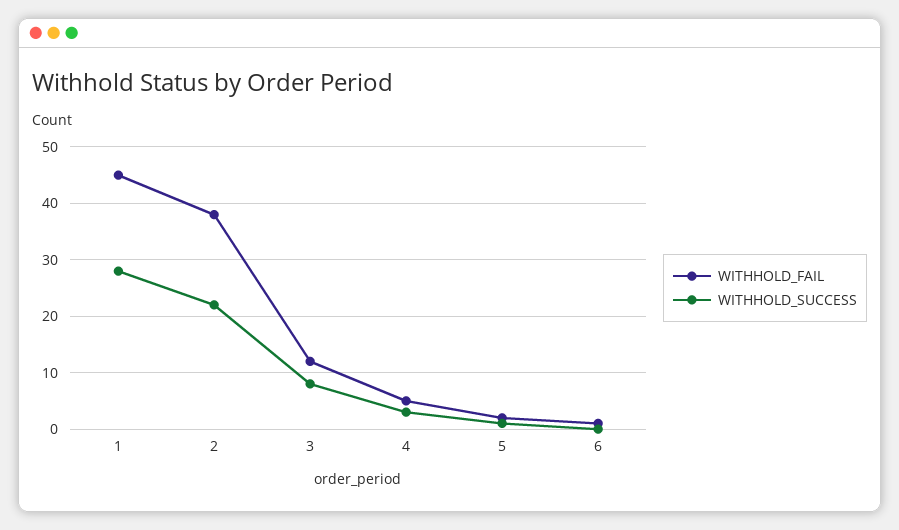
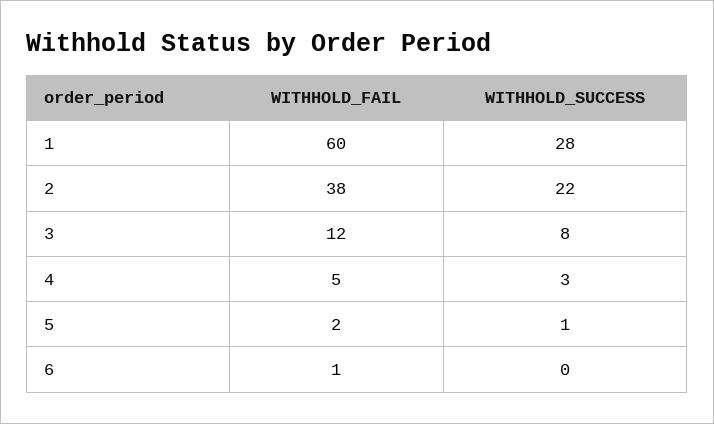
  {
    "WITHHOLD_FAIL": {
-     "1": 45,
+     "1": 60,
      "2": 38,
      "3": 12,
      "4": 5,
      "5": 2,
      "6": 1
    },
    "WITHHOLD_SUCCESS": {
      "1": 28,
      "2": 22,
      "3": 8,
      "4": 3,
      "5": 1,
      "6": 0
    }
  }

